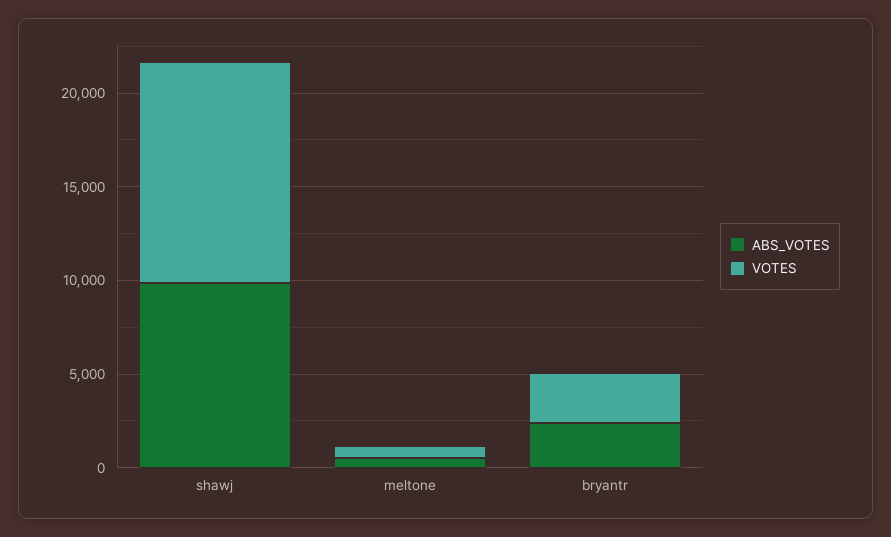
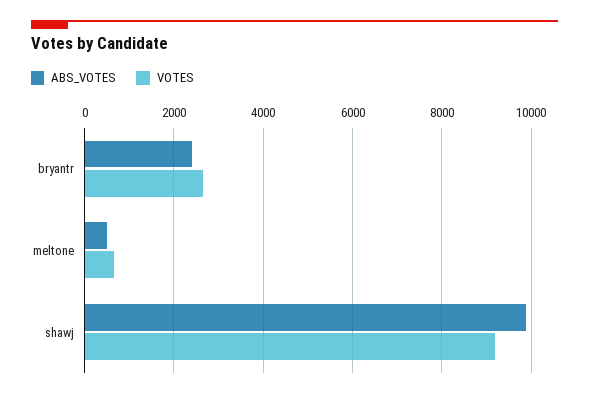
  {
    "ABS_VOTES": {
      "shawj": 9800,
      "meltone": 400,
      "bryantr": 2400
    },
    "VOTES": {
-     "shawj": 12000,
+     "shawj": 9200,
      "meltone": 600,
      "bryantr": 2600
    }
  }

